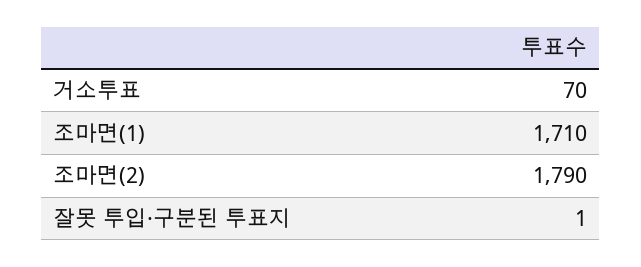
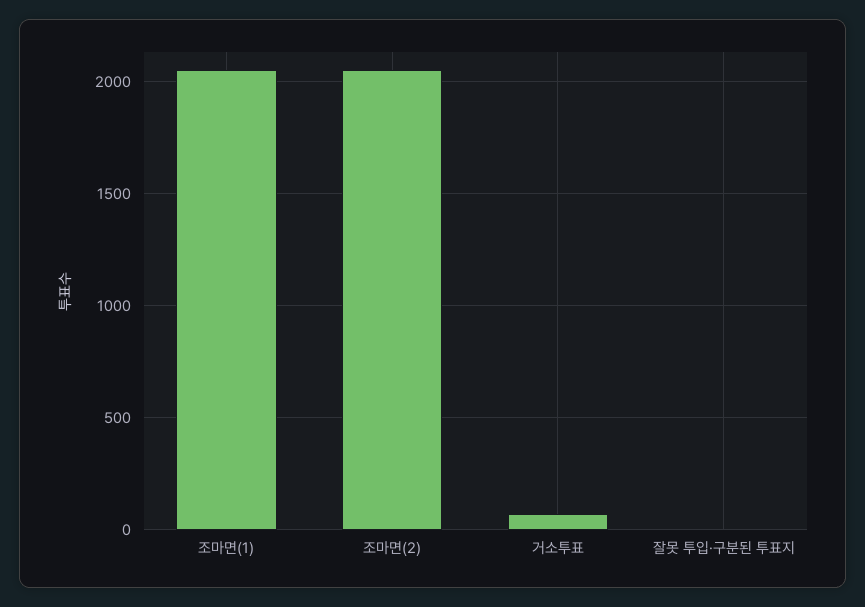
  {
    "거소투표": 70,
-   "조마면(1)": 1710,
+   "조마면(1)": 2050,
-   "조마면(2)": 1790,
+   "조마면(2)": 2050,
    "잘못 투입·구분된 투표지": 1
  }

